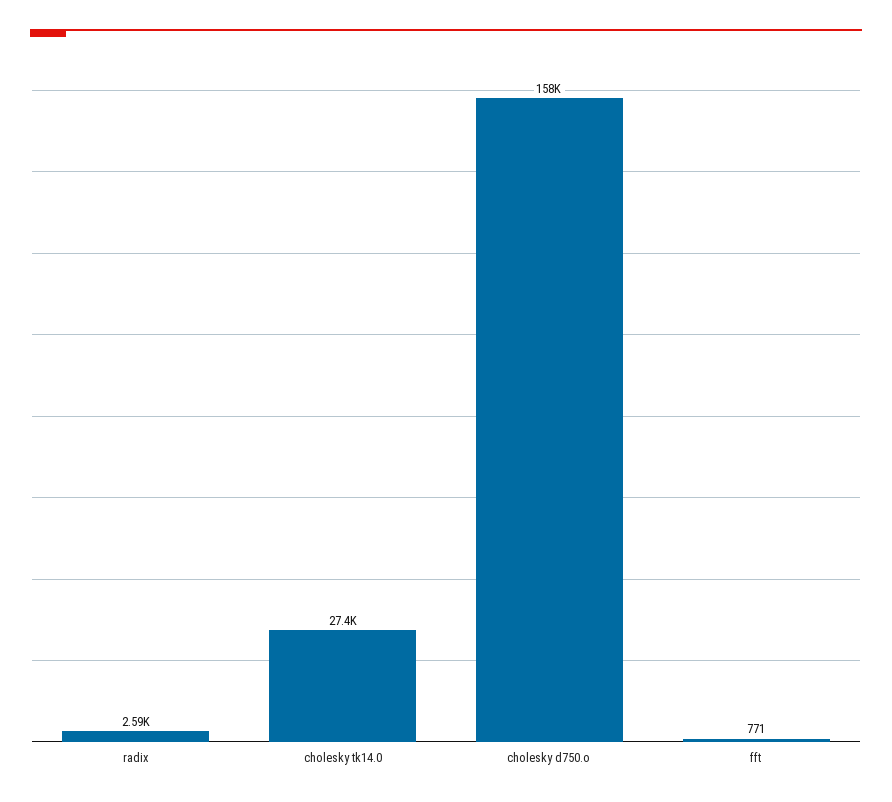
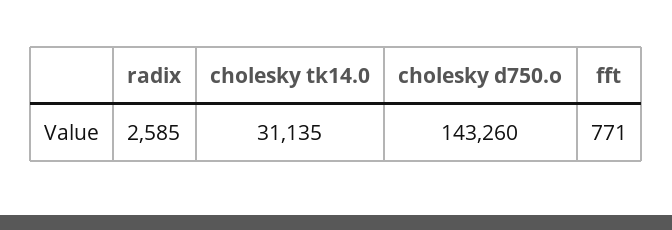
  {
    "radix": 2585,
-   "cholesky tk14.0": 27400,
+   "cholesky tk14.0": 31135,
-   "cholesky d750.o": 158000,
+   "cholesky d750.o": 143260,
    "fft": 771
  }

